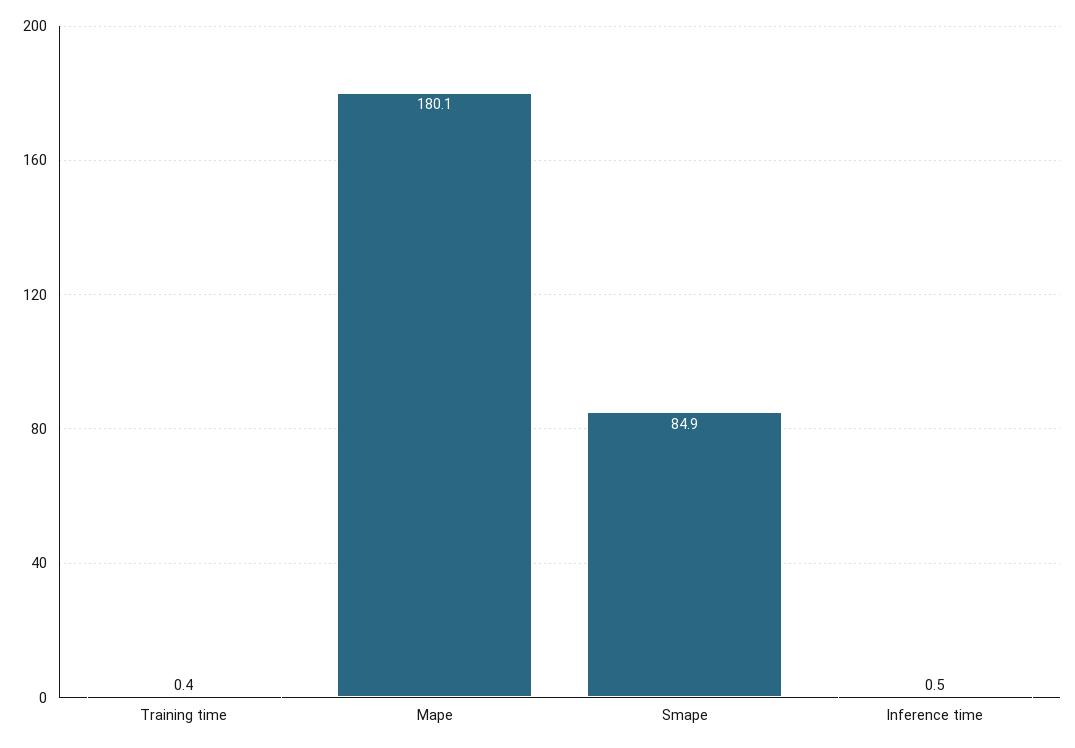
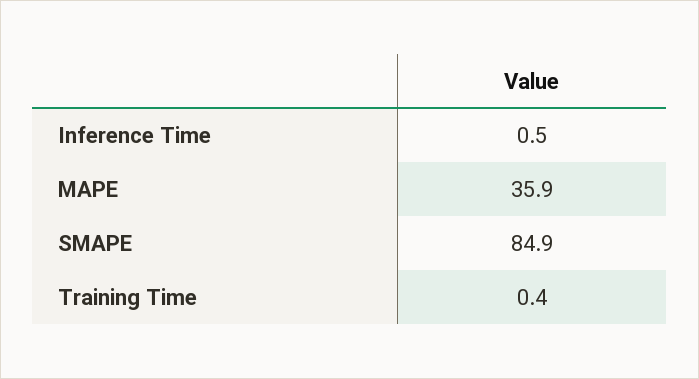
  {
    "Training time": 0.4,
-   "Mape": 180.1,
+   "Mape": 35.9,
    "Smape": 84.9,
    "Inference time": 0.5
  }

